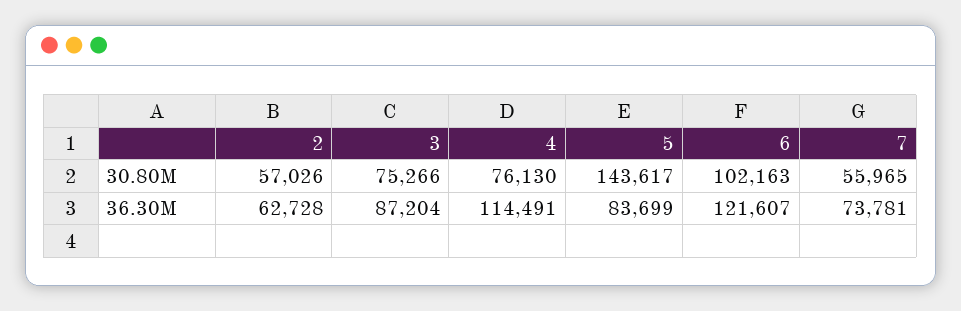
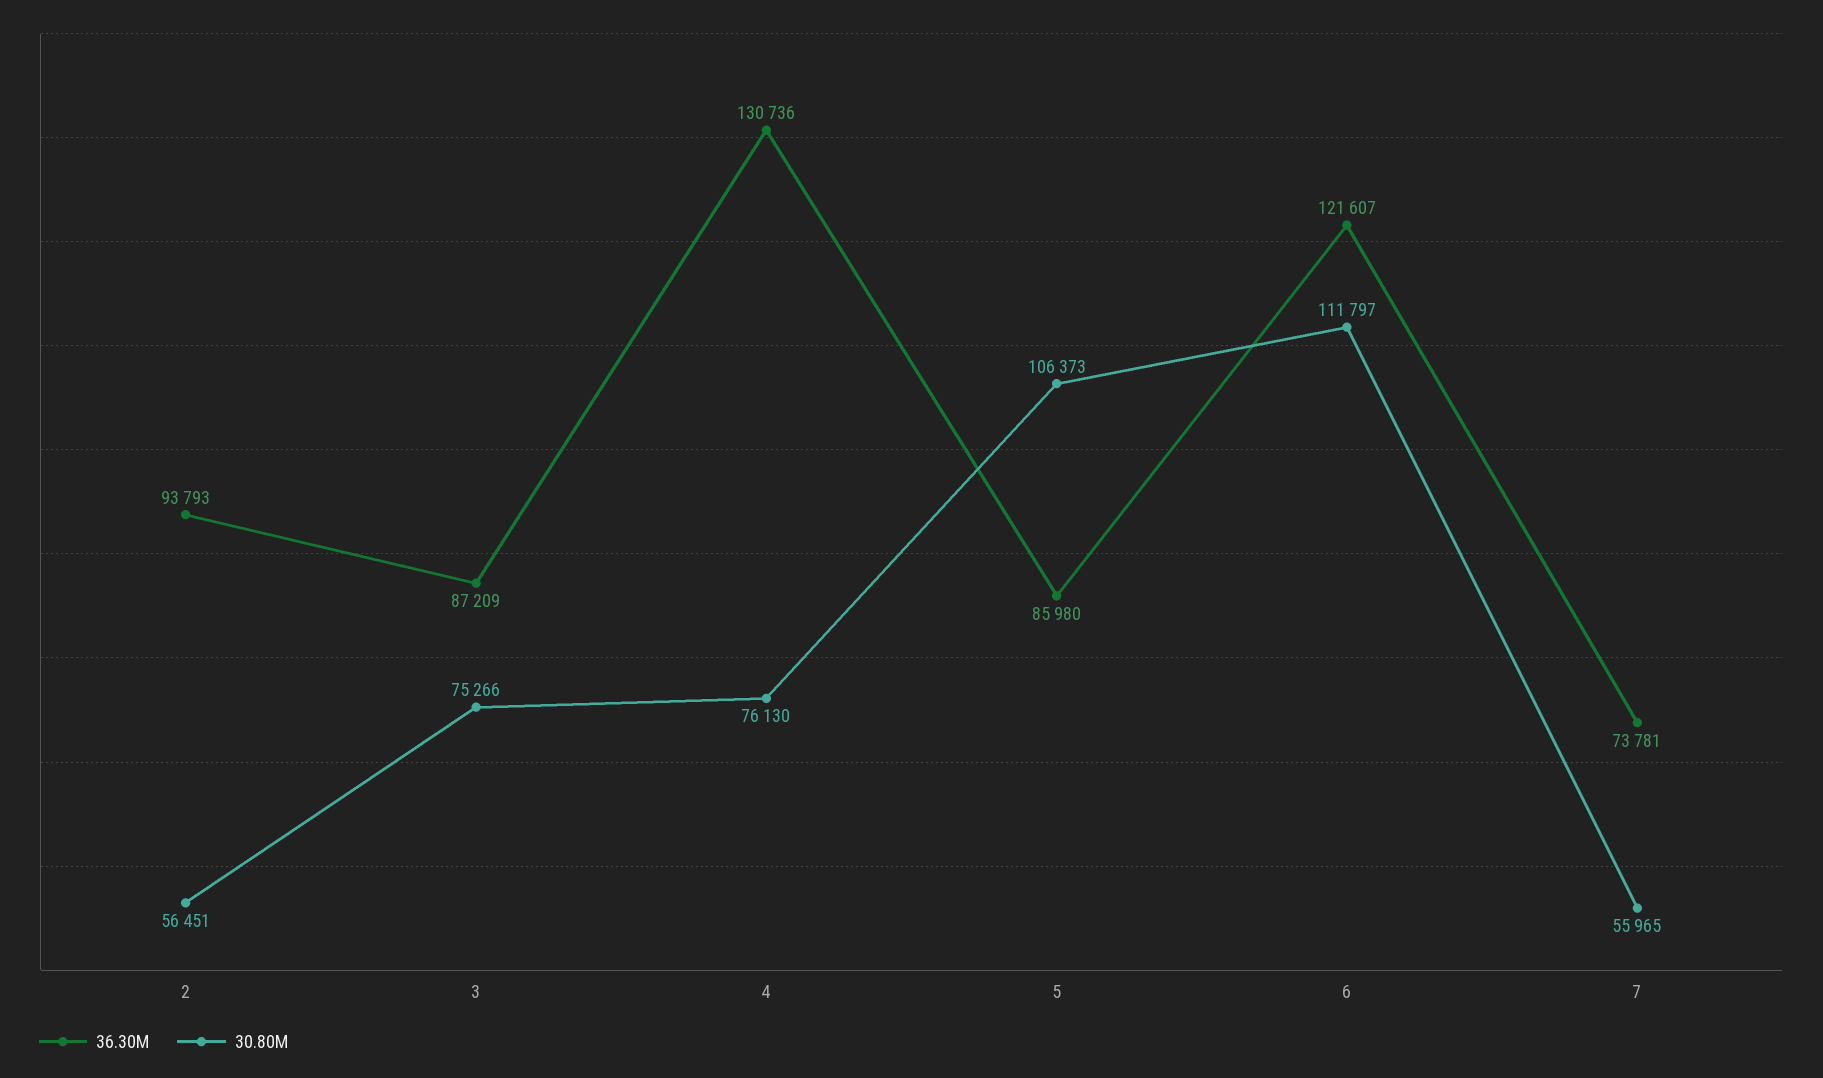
  {
    "30.80M": {
-     "2": 57026,
+     "2": 56451,
      "3": 75266,
      "4": 76130,
-     "5": 143617,
+     "5": 106373,
-     "6": 102163,
+     "6": 111797,
      "7": 55965
    },
    "36.30M": {
-     "2": 62728,
+     "2": 93793,
-     "3": 87204,
+     "3": 87209,
-     "4": 114491,
+     "4": 130736,
-     "5": 83699,
+     "5": 85980,
      "6": 121607,
      "7": 73781
    }
  }

